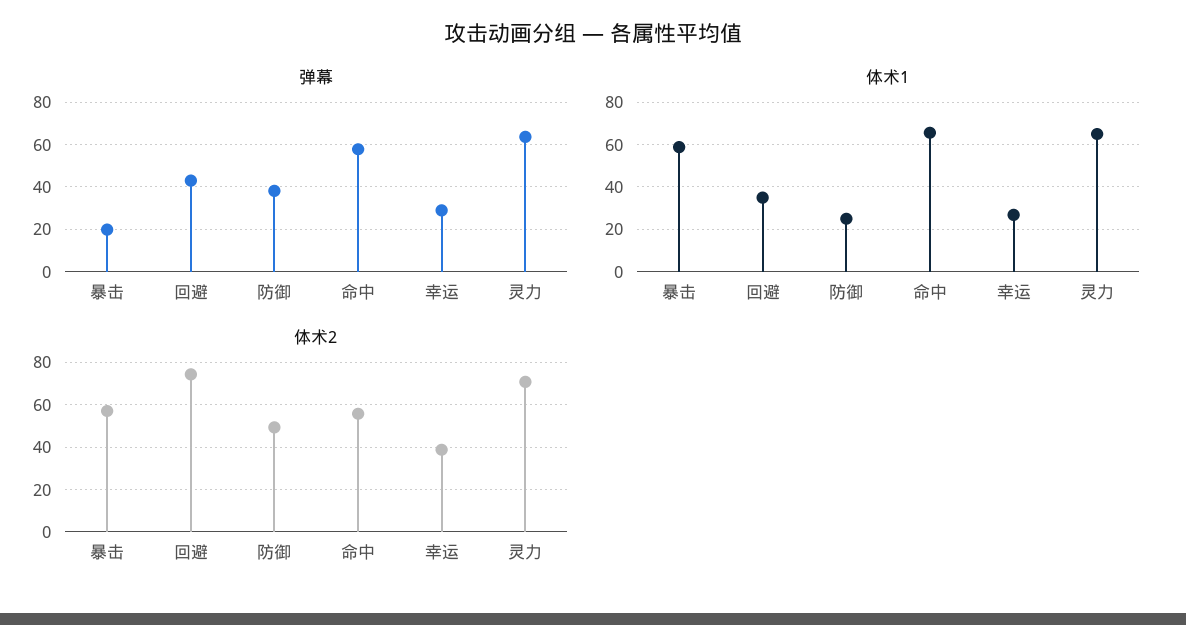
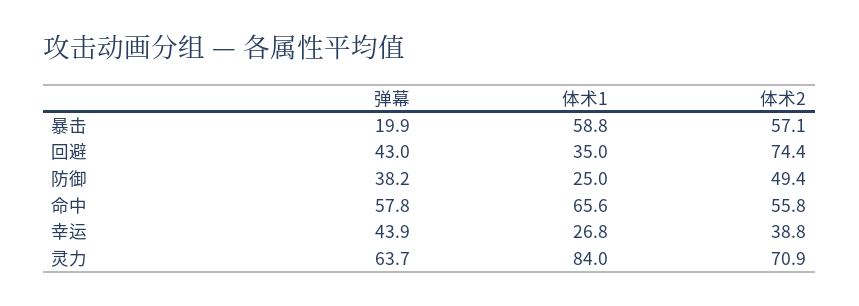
  {
    "弹幕": {
      "暴击": 19.9,
      "回避": 43,
      "防御": 38.2,
      "命中": 57.8,
-     "幸运": 30,
+     "幸运": 43.9,
      "灵力": 63.7
    },
    "体术1": {
      "暴击": 58.8,
      "回避": 35,
      "防御": 25,
      "命中": 65.6,
      "幸运": 26.8,
-     "灵力": 65
+     "灵力": 84
    },
    "体术2": {
      "暴击": 57.1,
      "回避": 74.4,
      "防御": 49.4,
      "命中": 55.8,
      "幸运": 38.8,
      "灵力": 70.9
    }
  }

